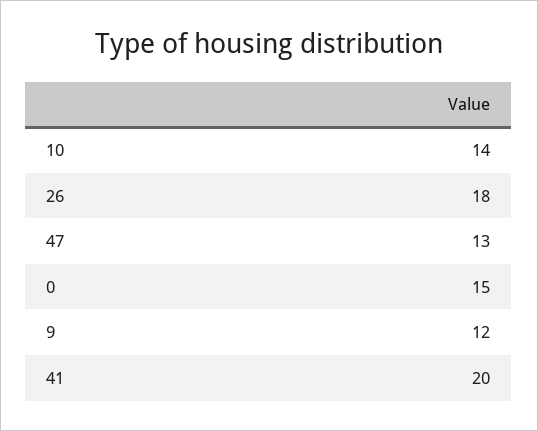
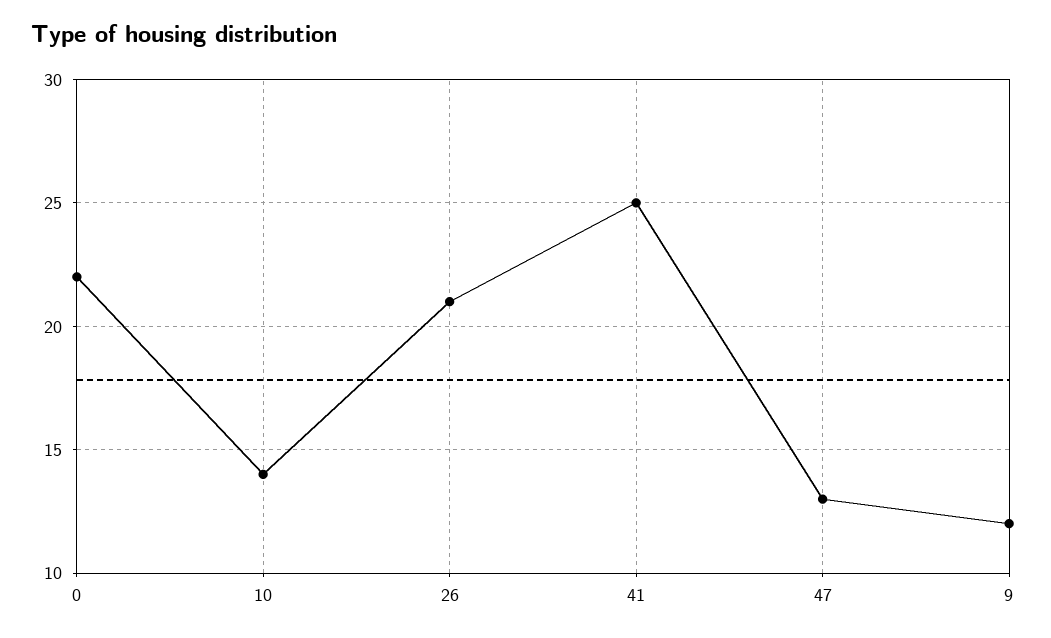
  {
    "10": 14,
-   "26": 18,
+   "26": 21,
    "47": 13,
-   "0": 15,
+   "0": 22,
    "9": 12,
-   "41": 20
+   "41": 25
  }

